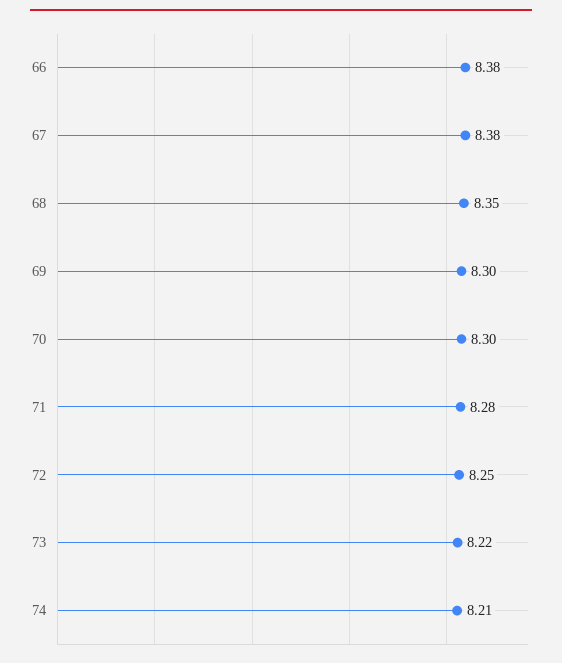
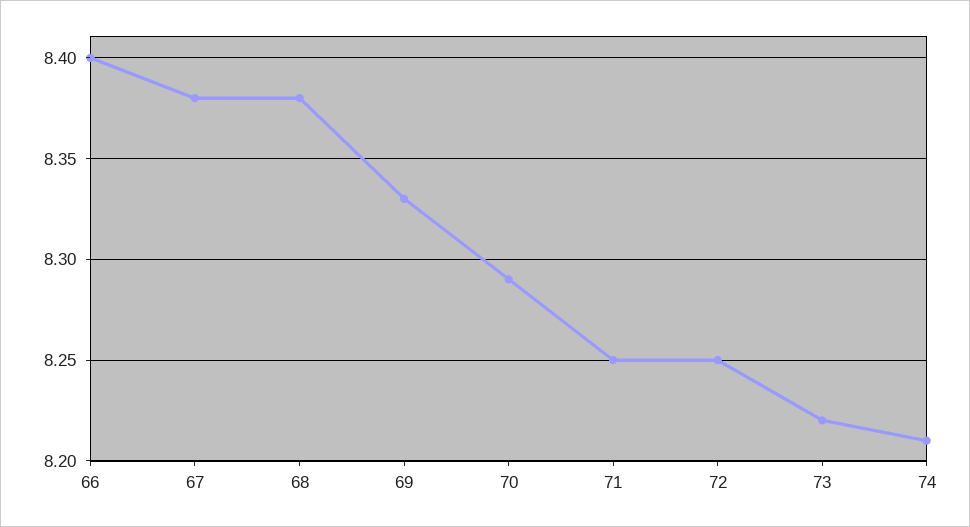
  {
-   "66": 8.38,
+   "66": 8.4,
    "67": 8.38,
-   "68": 8.35,
+   "68": 8.38,
-   "69": 8.3,
+   "69": 8.33,
-   "70": 8.3,
+   "70": 8.29,
-   "71": 8.28,
+   "71": 8.25,
    "72": 8.25,
    "73": 8.22,
    "74": 8.21
  }

